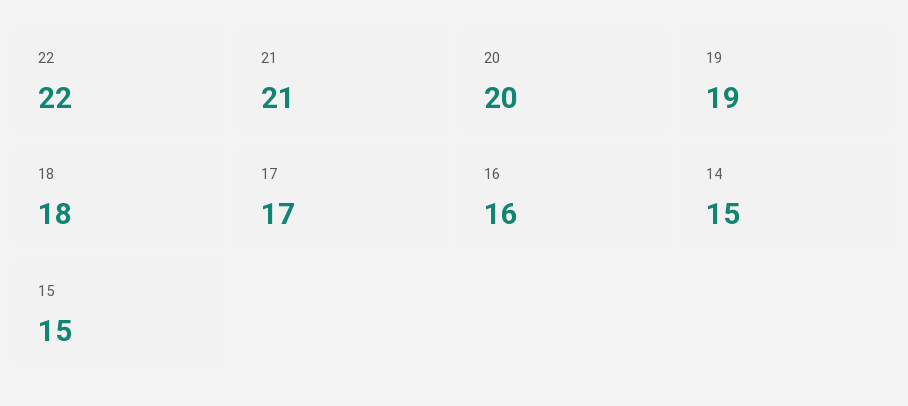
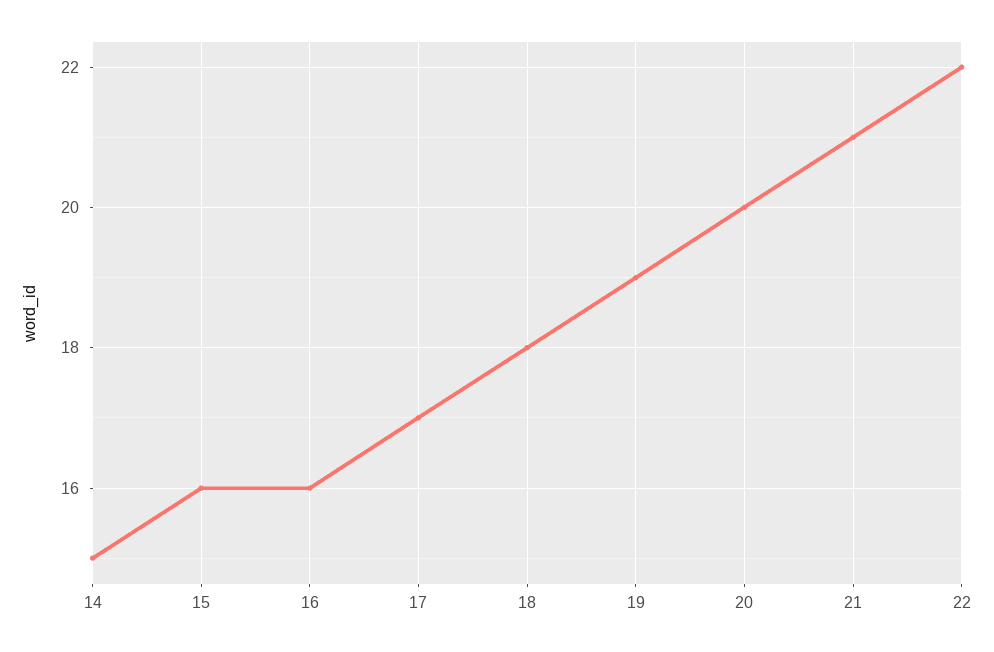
  {
    "22": 22,
    "21": 21,
    "20": 20,
    "19": 19,
    "18": 18,
    "17": 17,
    "16": 16,
    "14": 15,
-   "15": 15
+   "15": 16
  }

